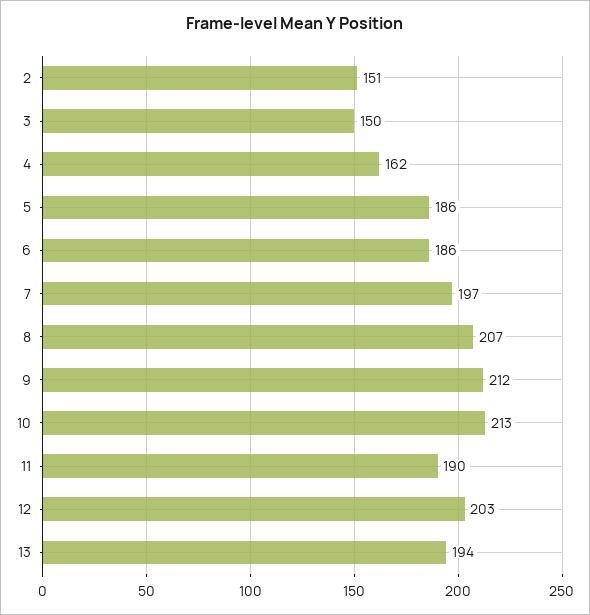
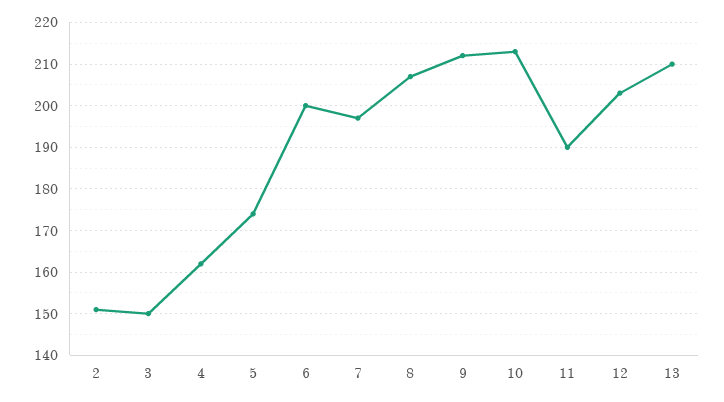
  {
    "2": 151,
    "3": 150,
    "4": 162,
-   "5": 186,
+   "5": 175,
-   "6": 186,
+   "6": 200,
    "7": 197,
    "8": 207,
    "9": 212,
    "10": 213,
    "11": 190,
    "12": 203,
-   "13": 194
+   "13": 210
  }

